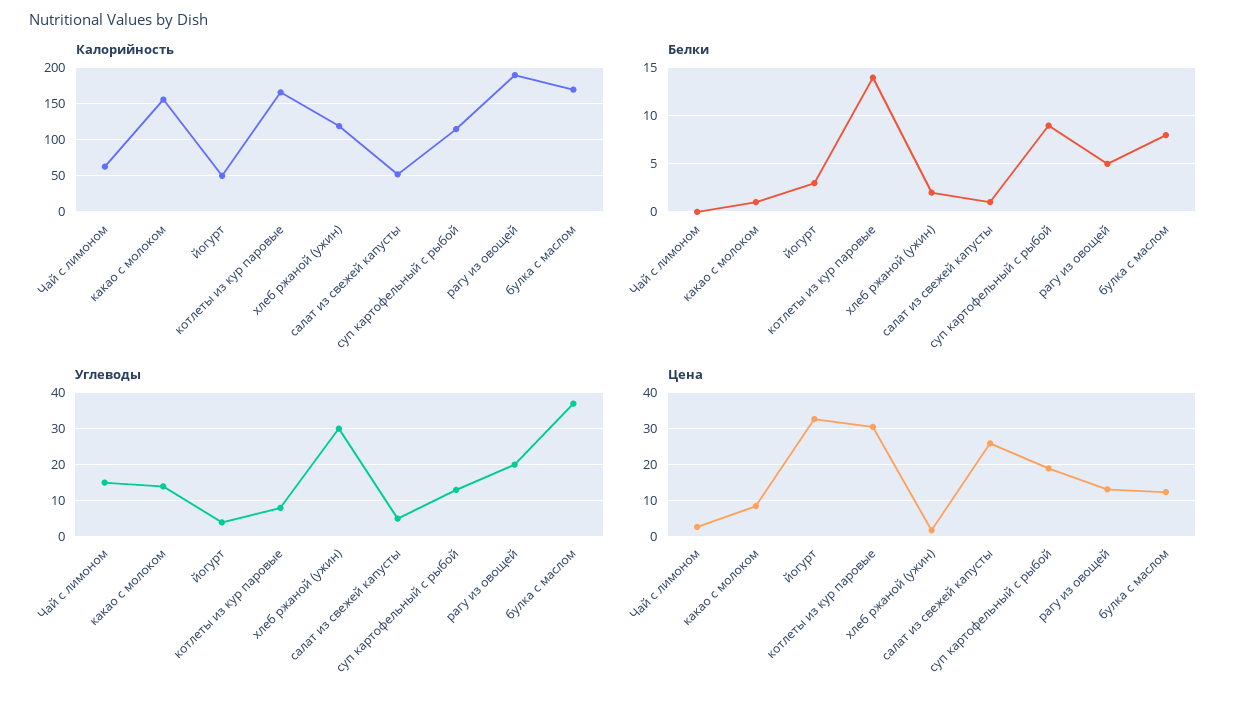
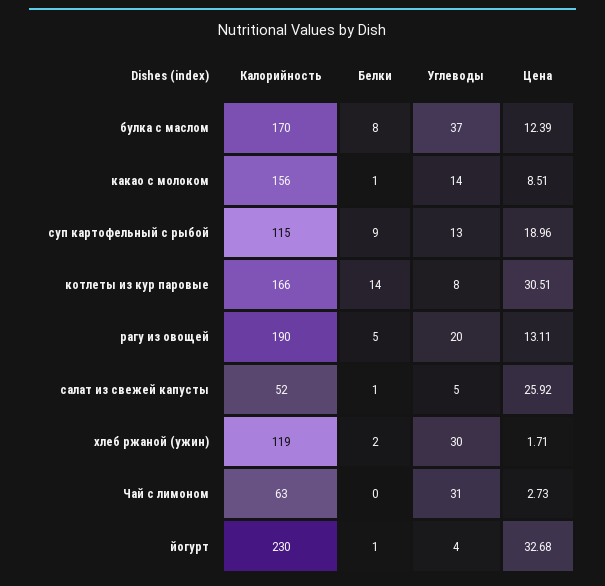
  {
    "Калорийность": {
      "Чай с лимоном": 63,
      "какао с молоком": 156,
-     "йогурт": 50,
+     "йогурт": 230,
      "котлеты из кур паровые": 166,
      "хлеб ржаной (ужин)": 119,
      "салат из свежей капусты": 52,
      "суп картофельный с рыбой": 115,
      "рагу из овощей": 190,
      "булка с маслом": 170
    },
    "Белки": {
      "Чай с лимоном": 0,
      "какао с молоком": 1,
-     "йогурт": 3,
+     "йогурт": 1,
      "котлеты из кур паровые": 14,
      "хлеб ржаной (ужин)": 2,
      "салат из свежей капусты": 1,
      "суп картофельный с рыбой": 9,
      "рагу из овощей": 5,
      "булка с маслом": 8
    },
    "Углеводы": {
-     "Чай с лимоном": 15,
+     "Чай с лимоном": 31,
      "какао с молоком": 14,
      "йогурт": 4,
      "котлеты из кур паровые": 8,
      "хлеб ржаной (ужин)": 30,
      "салат из свежей капусты": 5,
      "суп картофельный с рыбой": 13,
      "рагу из овощей": 20,
      "булка с маслом": 37
    },
    "Цена": {
      "Чай с лимоном": 2.73,
      "какао с молоком": 8.51,
      "йогурт": 32.68,
      "котлеты из кур паровые": 30.51,
      "хлеб ржаной (ужин)": 1.71,
      "салат из свежей капусты": 25.92,
      "суп картофельный с рыбой": 18.96,
      "рагу из овощей": 13.11,
      "булка с маслом": 12.39
    }
  }

